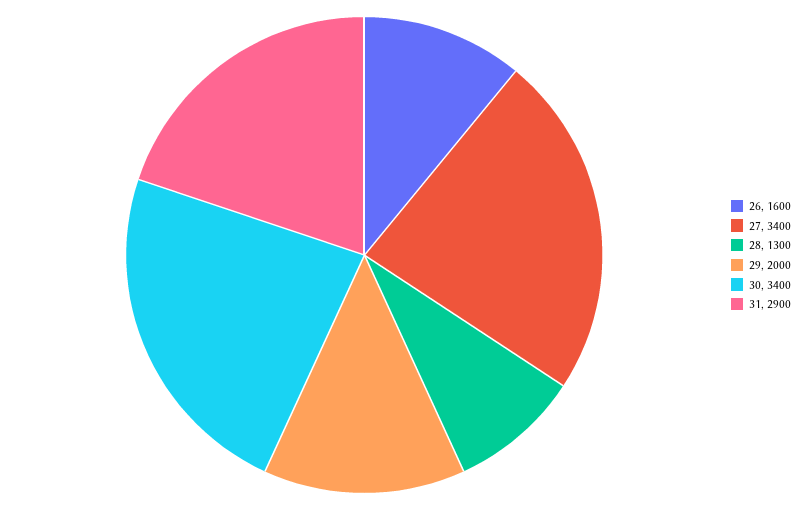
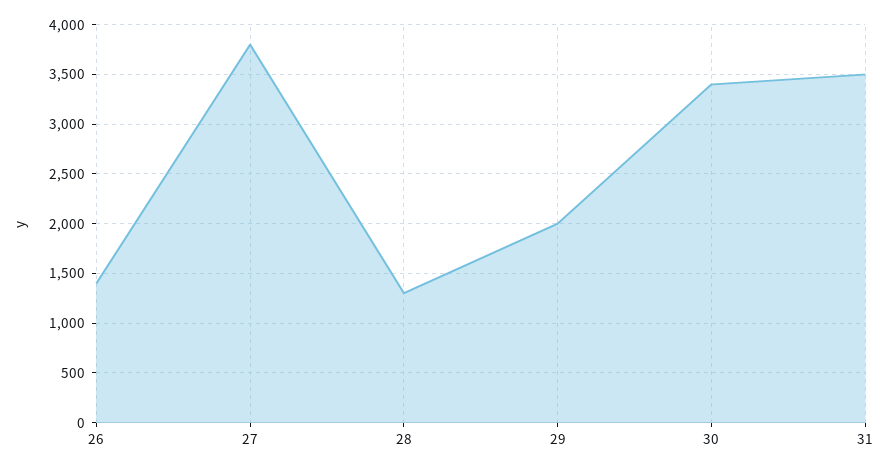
  {
-   "26": 1600,
+   "26": 1400,
-   "27": 3400,
+   "27": 3800,
    "28": 1300,
    "29": 2000,
    "30": 3400,
-   "31": 2900
+   "31": 3500
  }

